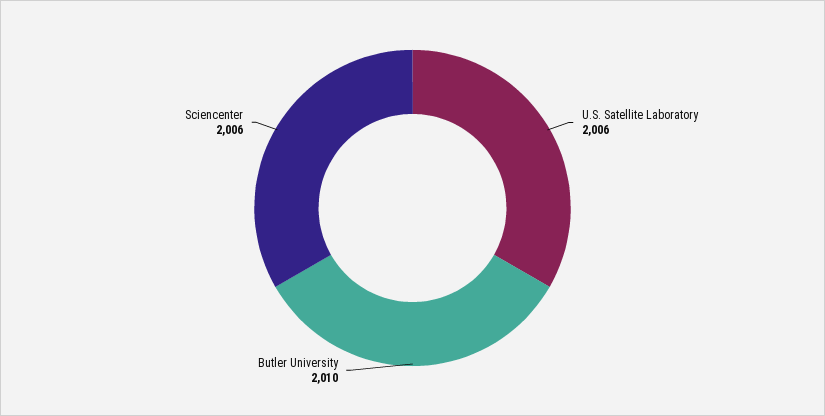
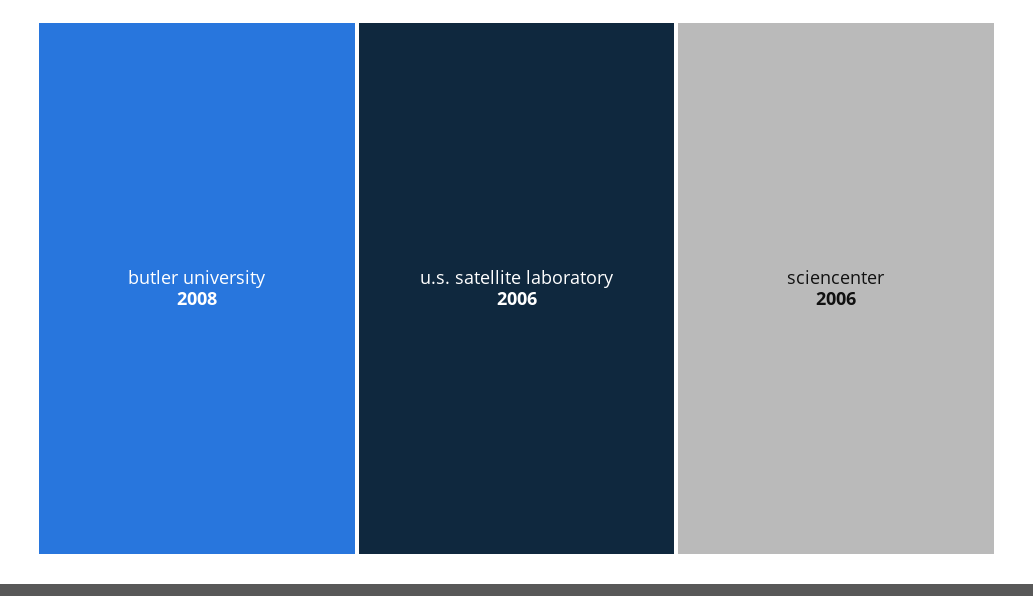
  {
    "U.S. Satellite Laboratory": 2006,
-   "Butler University": 2010,
+   "Butler University": 2008,
    "Sciencenter": 2006
  }

